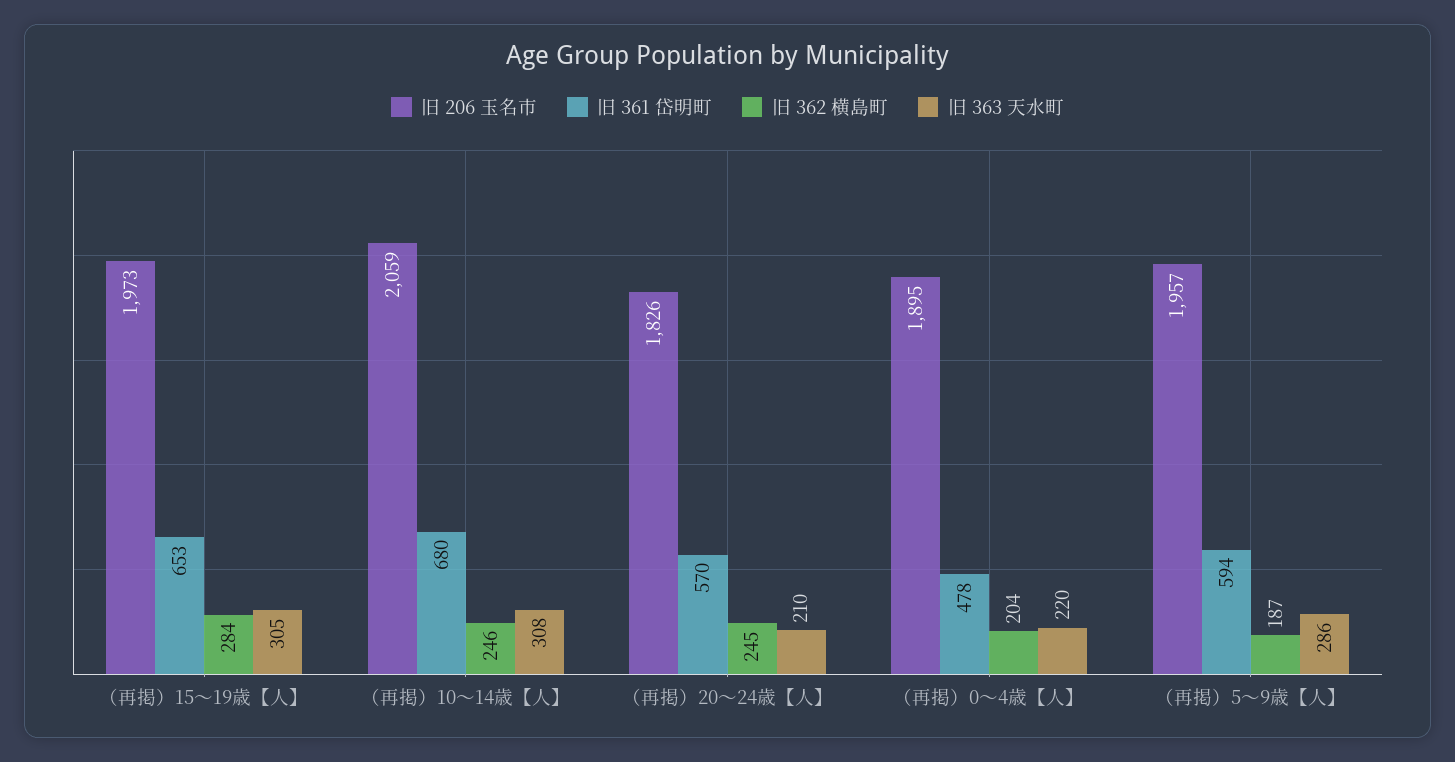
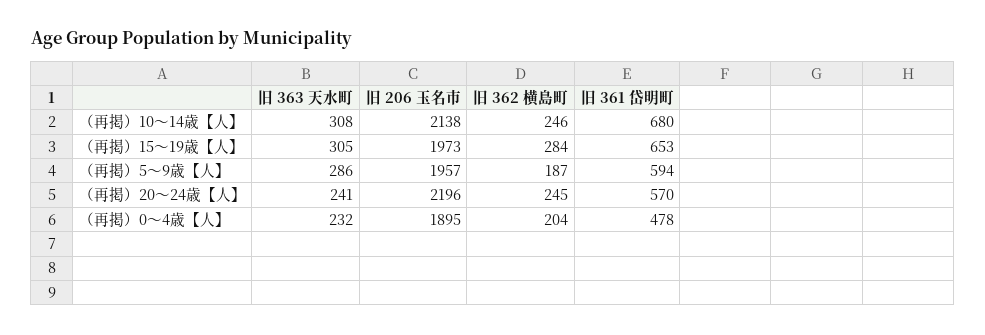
  {
    "旧 206 玉名市": {
      "（再掲）15～19歳【人】": 1973,
-     "（再掲）10～14歳【人】": 2059,
+     "（再掲）10～14歳【人】": 2138,
-     "（再掲）20～24歳【人】": 1826,
+     "（再掲）20～24歳【人】": 2196,
      "（再掲）0～4歳【人】": 1895,
      "（再掲）5～9歳【人】": 1957
    },
    "旧 361 岱明町": {
      "（再掲）15～19歳【人】": 653,
      "（再掲）10～14歳【人】": 680,
      "（再掲）20～24歳【人】": 570,
      "（再掲）0～4歳【人】": 478,
      "（再掲）5～9歳【人】": 594
    },
    "旧 362 横島町": {
      "（再掲）15～19歳【人】": 284,
      "（再掲）10～14歳【人】": 246,
      "（再掲）20～24歳【人】": 245,
      "（再掲）0～4歳【人】": 204,
      "（再掲）5～9歳【人】": 187
    },
    "旧 363 天水町": {
      "（再掲）15～19歳【人】": 305,
      "（再掲）10～14歳【人】": 308,
-     "（再掲）20～24歳【人】": 210,
+     "（再掲）20～24歳【人】": 241,
-     "（再掲）0～4歳【人】": 220,
+     "（再掲）0～4歳【人】": 232,
      "（再掲）5～9歳【人】": 286
    }
  }

